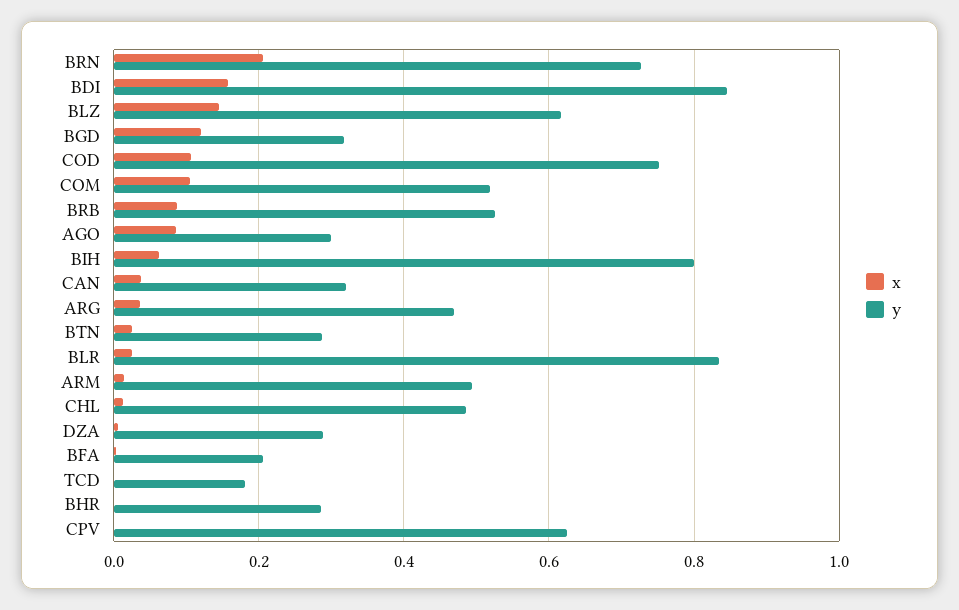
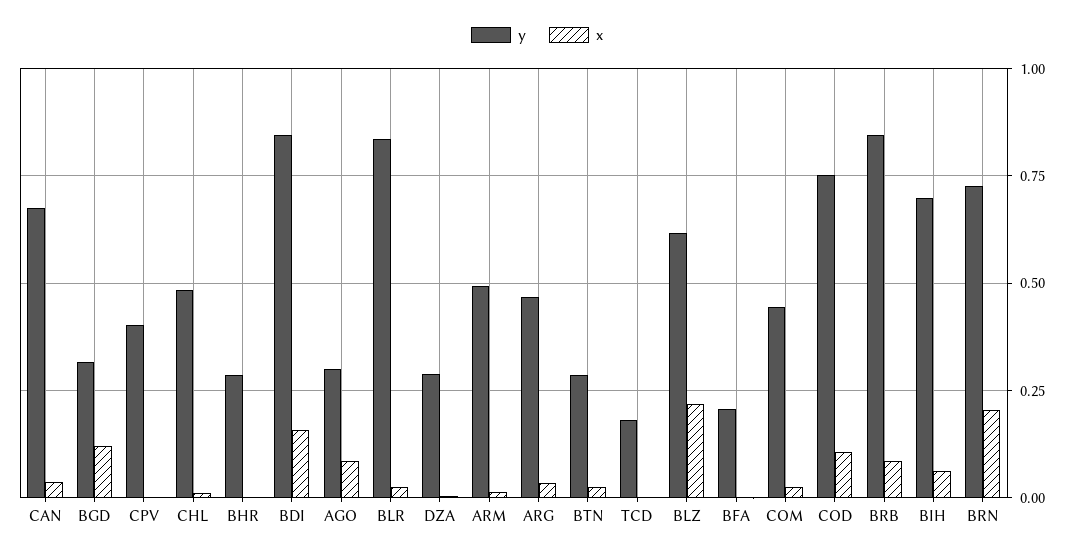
  {
    "x": {
      "BRN": 0.2,
      "BDI": 0.16,
-     "BLZ": 0.14,
+     "BLZ": 0.225,
      "BGD": 0.12,
      "COD": 0.1,
-     "COM": 0.1,
+     "COM": 0.025,
      "BRB": 0.08,
      "AGO": 0.08,
      "BIH": 0.06,
      "CAN": 0.04,
      "ARG": 0.04,
      "BTN": 0.02,
      "BLR": 0.02,
      "ARM": 0.02,
      "CHL": 0.02,
      "DZA": 0,
      "BFA": 0,
      "TCD": 0,
      "BHR": 0,
      "CPV": 0
    },
    "y": {
      "BRN": 0.72,
      "BDI": 0.84,
      "BLZ": 0.62,
      "BGD": 0.32,
      "COD": 0.76,
-     "COM": 0.52,
+     "COM": 0.45,
-     "BRB": 0.52,
+     "BRB": 0.85,
      "AGO": 0.3,
-     "BIH": 0.8,
+     "BIH": 0.7,
-     "CAN": 0.32,
+     "CAN": 0.675,
      "ARG": 0.46,
      "BTN": 0.28,
      "BLR": 0.84,
      "ARM": 0.5,
      "CHL": 0.48,
      "DZA": 0.28,
      "BFA": 0.2,
      "TCD": 0.18,
      "BHR": 0.28,
-     "CPV": 0.62
+     "CPV": 0.4
    }
  }

